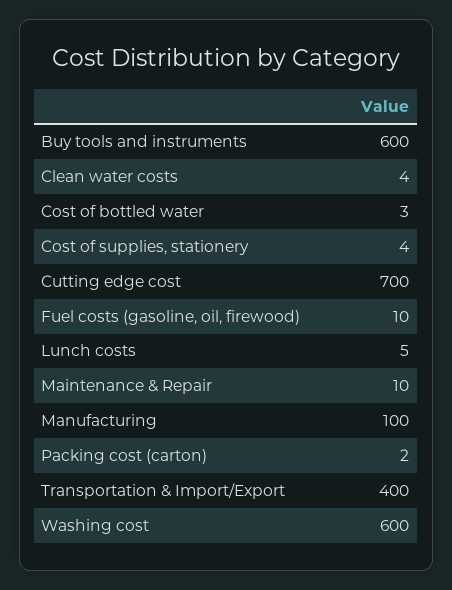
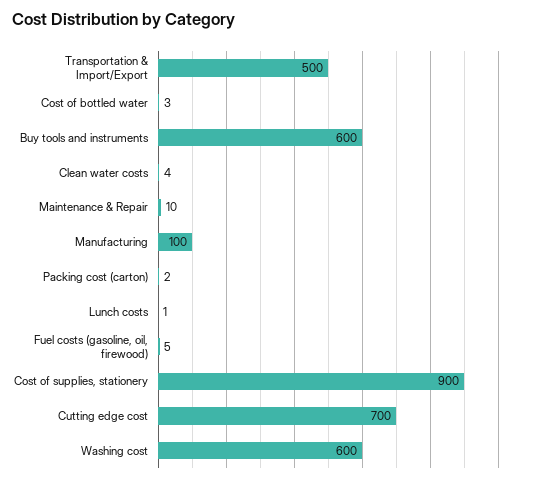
  {
    "Buy tools and instruments": 600,
    "Clean water costs": 4,
    "Cost of bottled water": 3,
-   "Cost of supplies, stationery": 4,
+   "Cost of supplies, stationery": 900,
    "Cutting edge cost": 700,
-   "Fuel costs (gasoline, oil, firewood)": 10,
+   "Fuel costs (gasoline, oil, firewood)": 5,
-   "Lunch costs": 5,
+   "Lunch costs": 1,
    "Maintenance & Repair": 10,
    "Manufacturing": 100,
    "Packing cost (carton)": 2,
-   "Transportation & Import/Export": 400,
+   "Transportation & Import/Export": 500,
    "Washing cost": 600
  }

